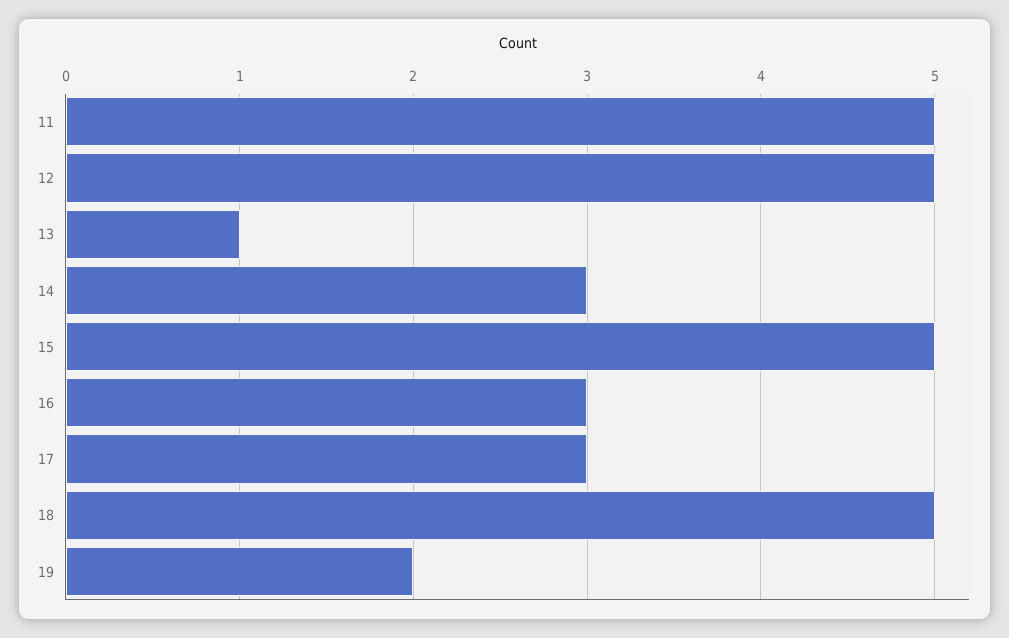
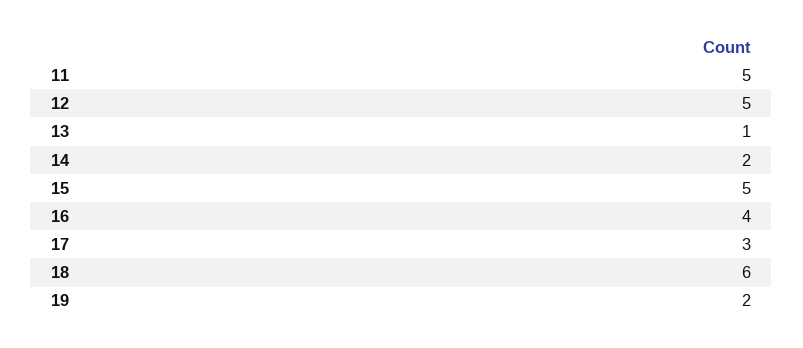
  {
    "11": 5,
    "12": 5,
    "13": 1,
-   "14": 3,
+   "14": 2,
    "15": 5,
-   "16": 3,
+   "16": 4,
    "17": 3,
-   "18": 5,
+   "18": 6,
    "19": 2
  }

